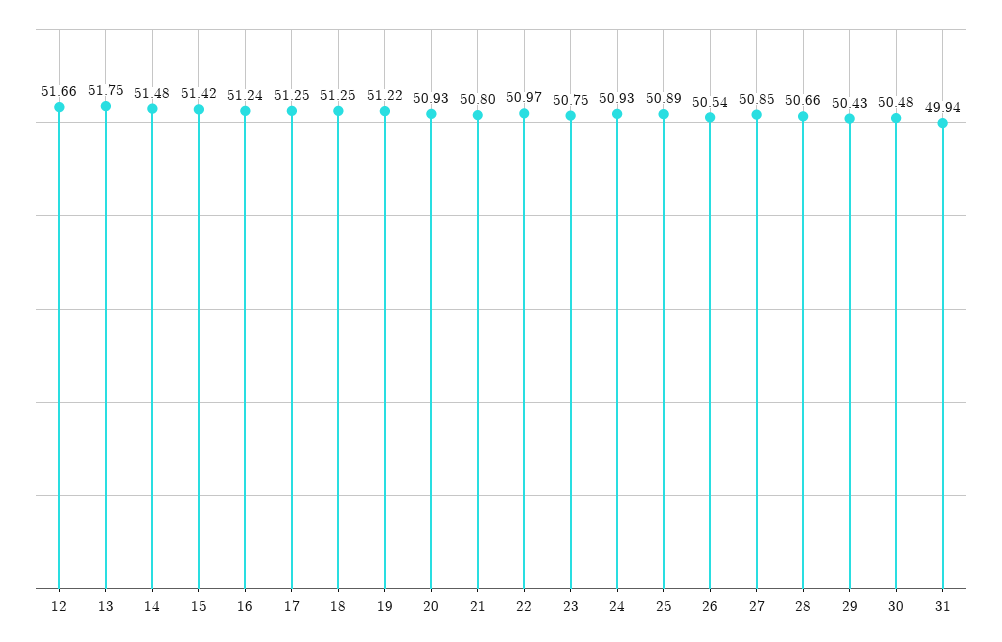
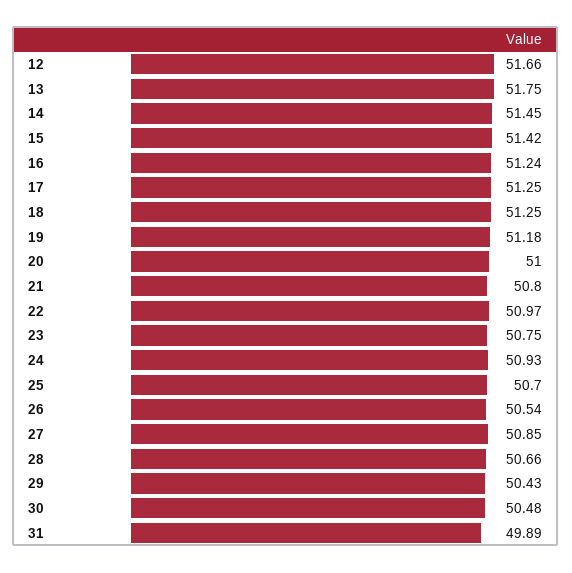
  {
    "12": 51.66,
    "13": 51.75,
-   "14": 51.48,
+   "14": 51.45,
    "15": 51.42,
    "16": 51.24,
    "17": 51.25,
    "18": 51.25,
-   "19": 51.22,
+   "19": 51.18,
-   "20": 50.93,
+   "20": 51,
    "21": 50.8,
    "22": 50.97,
    "23": 50.75,
    "24": 50.93,
-   "25": 50.89,
+   "25": 50.7,
    "26": 50.54,
    "27": 50.85,
    "28": 50.66,
    "29": 50.43,
    "30": 50.48,
-   "31": 49.94
+   "31": 49.89
  }

